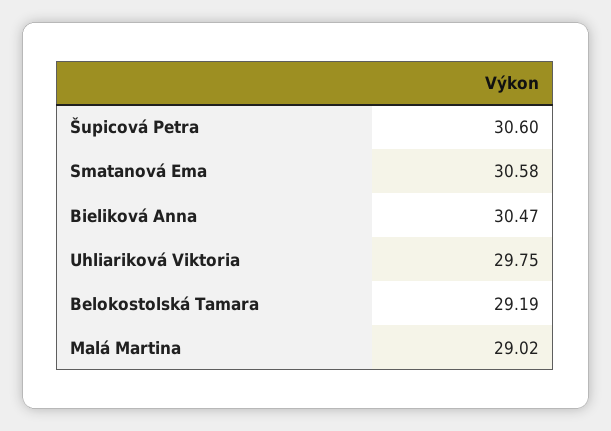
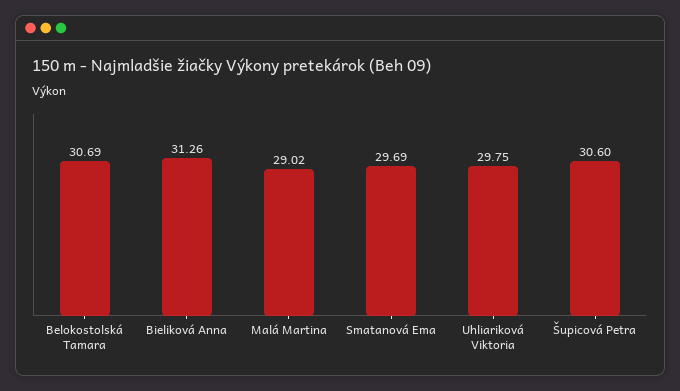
  {
    "Šupicová Petra": 30.6,
-   "Smatanová Ema": 30.58,
+   "Smatanová Ema": 29.69,
-   "Bieliková Anna": 30.47,
+   "Bieliková Anna": 31.26,
    "Uhliariková Viktoria": 29.75,
-   "Belokostolská Tamara": 29.19,
+   "Belokostolská Tamara": 30.69,
    "Malá Martina": 29.02
  }

